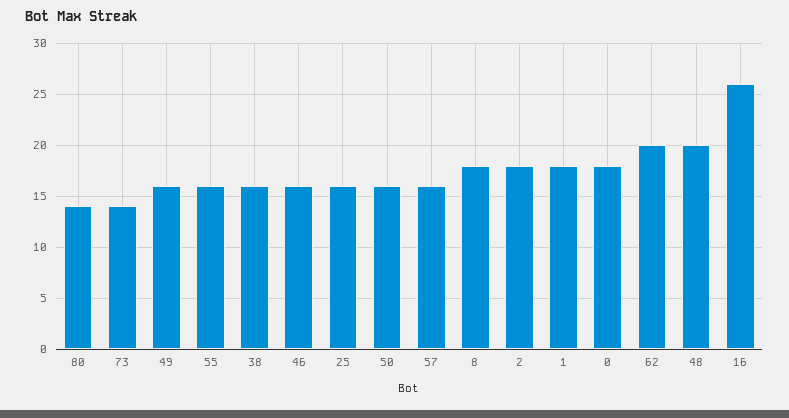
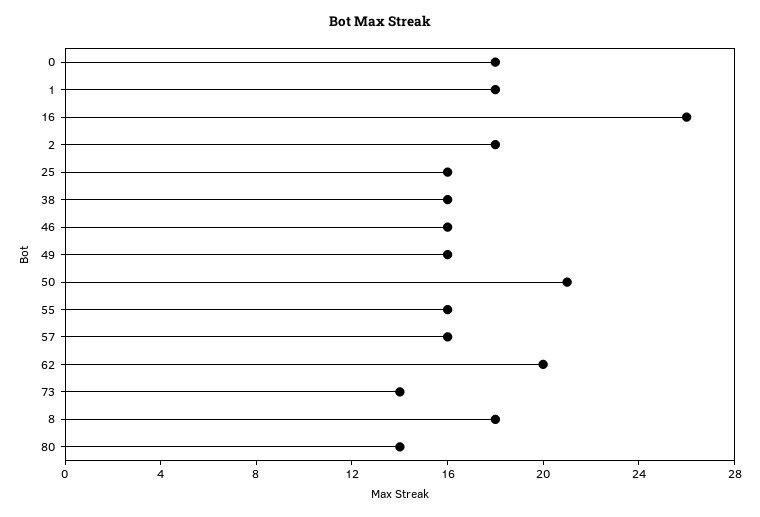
  {
    "80": 14,
    "73": 14,
    "49": 16,
    "55": 16,
    "38": 16,
    "46": 16,
    "25": 16,
-   "50": 16,
+   "50": 21,
    "57": 16,
    "8": 18,
    "2": 18,
    "1": 18,
    "0": 18,
    "62": 20,
-   "48": 20,
    "16": 26
  }

